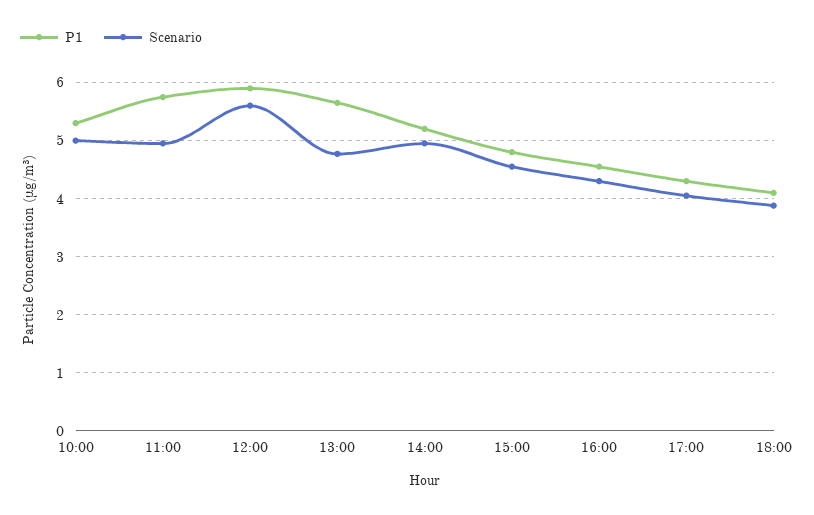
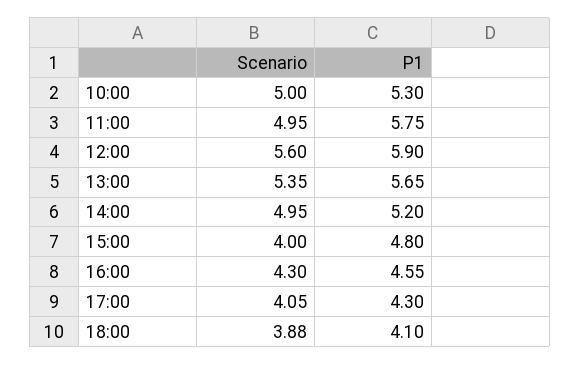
  {
    "P1": {
      "10:00": 5.3,
      "11:00": 5.75,
      "12:00": 5.9,
      "13:00": 5.65,
      "14:00": 5.2,
      "15:00": 4.8,
      "16:00": 4.55,
      "17:00": 4.3,
      "18:00": 4.1
    },
    "Scenario": {
      "10:00": 5,
      "11:00": 4.95,
      "12:00": 5.6,
-     "13:00": 4.8,
+     "13:00": 5.35,
      "14:00": 4.95,
-     "15:00": 4.6,
+     "15:00": 4,
      "16:00": 4.3,
      "17:00": 4.05,
      "18:00": 3.88
    }
  }

